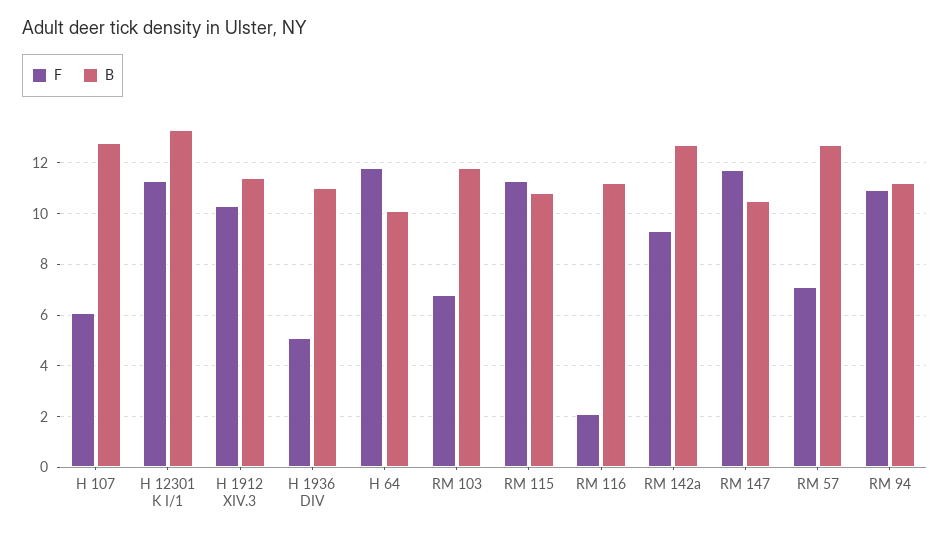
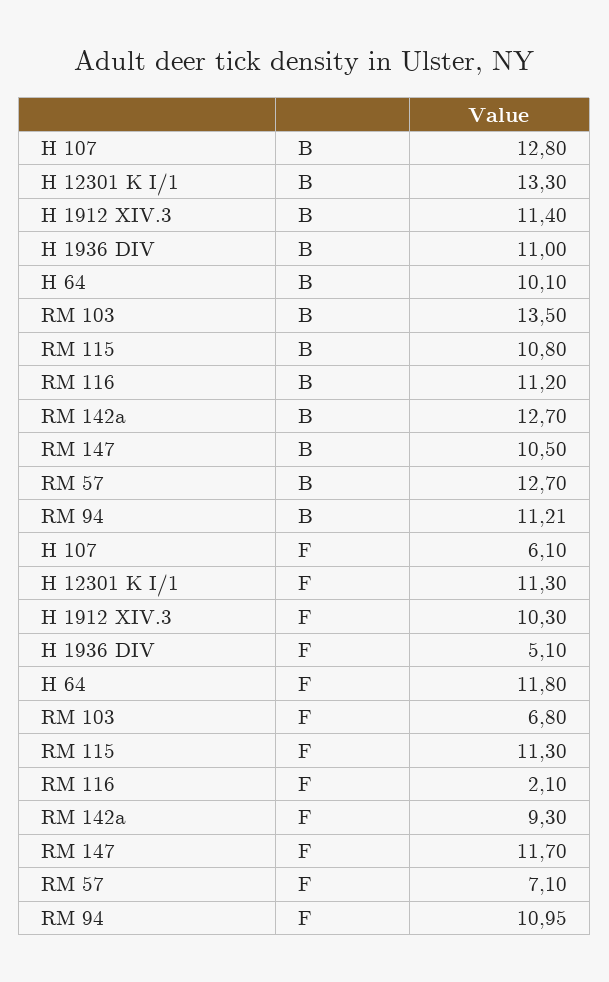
  {
    "F": {
      "H 107": 6.1,
      "H 12301 K I/1": 11.3,
      "H 1912 XIV.3": 10.3,
      "H 1936 DIV": 5.1,
      "H 64": 11.8,
      "RM 103": 6.8,
      "RM 115": 11.3,
      "RM 116": 2.1,
      "RM 142a": 9.3,
      "RM 147": 11.7,
      "RM 57": 7.1,
      "RM 94": 10.95
    },
    "B": {
      "H 107": 12.8,
      "H 12301 K I/1": 13.3,
      "H 1912 XIV.3": 11.4,
      "H 1936 DIV": 11,
      "H 64": 10.1,
-     "RM 103": 11.75,
+     "RM 103": 13.5,
      "RM 115": 10.8,
      "RM 116": 11.2,
      "RM 142a": 12.7,
      "RM 147": 10.5,
      "RM 57": 12.7,
      "RM 94": 11.21
    }
  }

